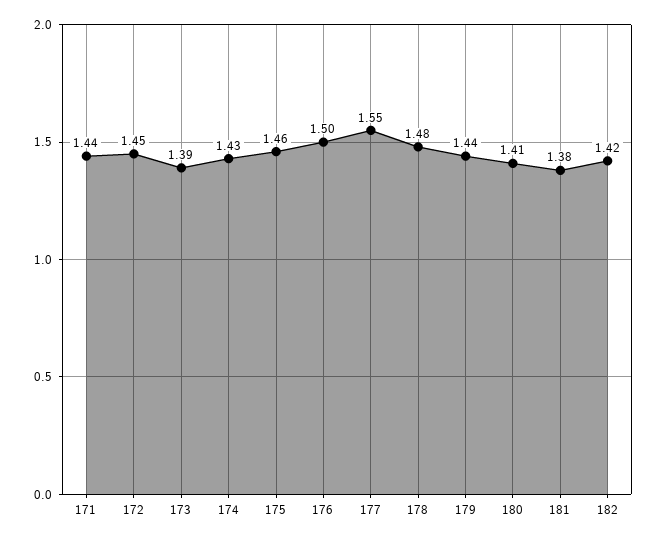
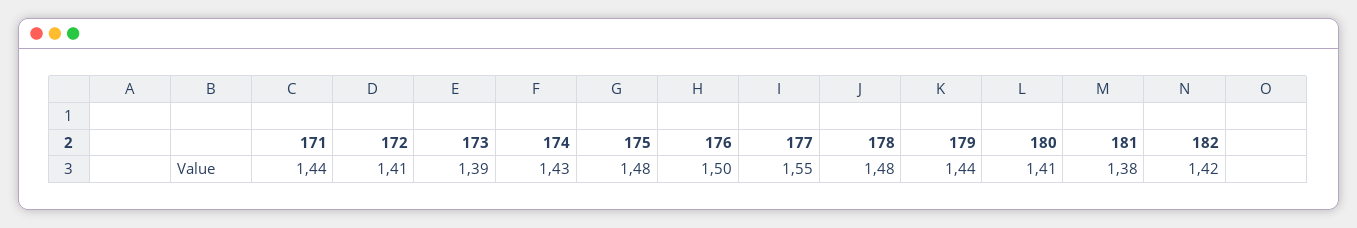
  {
    "171": 1.44,
-   "172": 1.45,
+   "172": 1.41,
    "173": 1.39,
    "174": 1.43,
-   "175": 1.46,
+   "175": 1.48,
    "176": 1.5,
    "177": 1.55,
    "178": 1.48,
    "179": 1.44,
    "180": 1.41,
    "181": 1.38,
    "182": 1.42
  }

